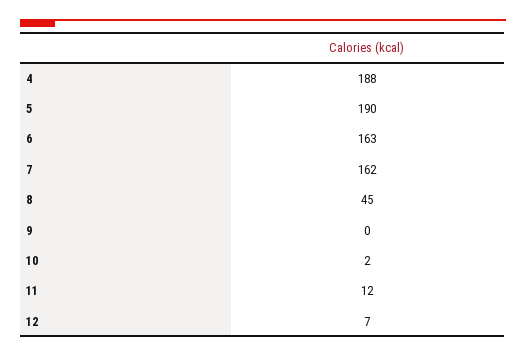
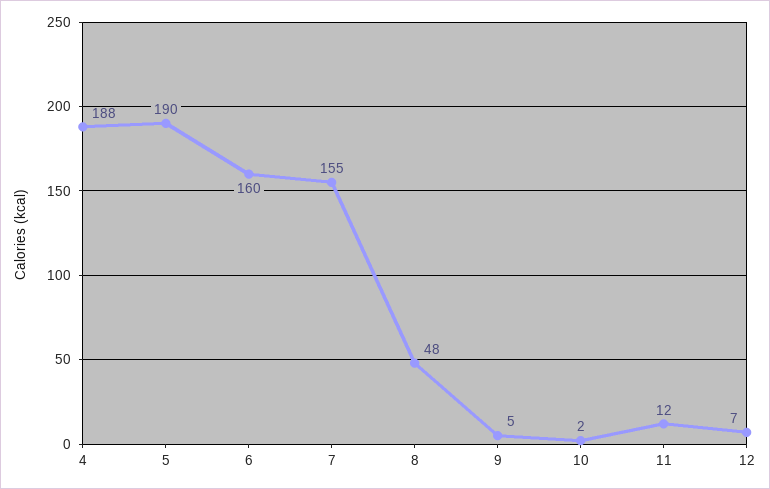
  {
    "4": 188,
    "5": 190,
-   "6": 163,
+   "6": 160,
-   "7": 162,
+   "7": 155,
-   "8": 45,
+   "8": 48,
-   "9": 0,
+   "9": 5,
    "10": 2,
    "11": 12,
    "12": 7
  }

